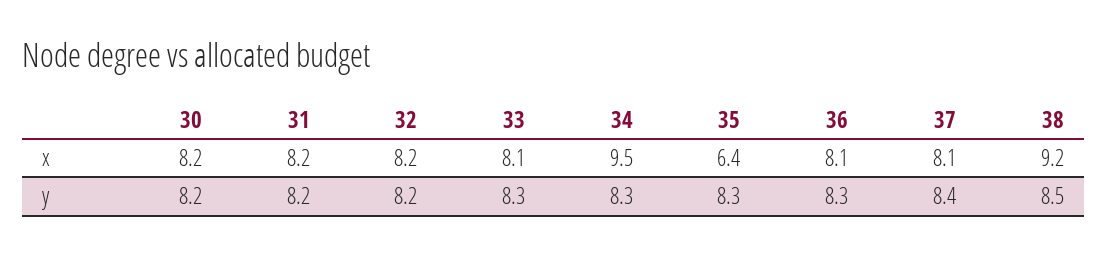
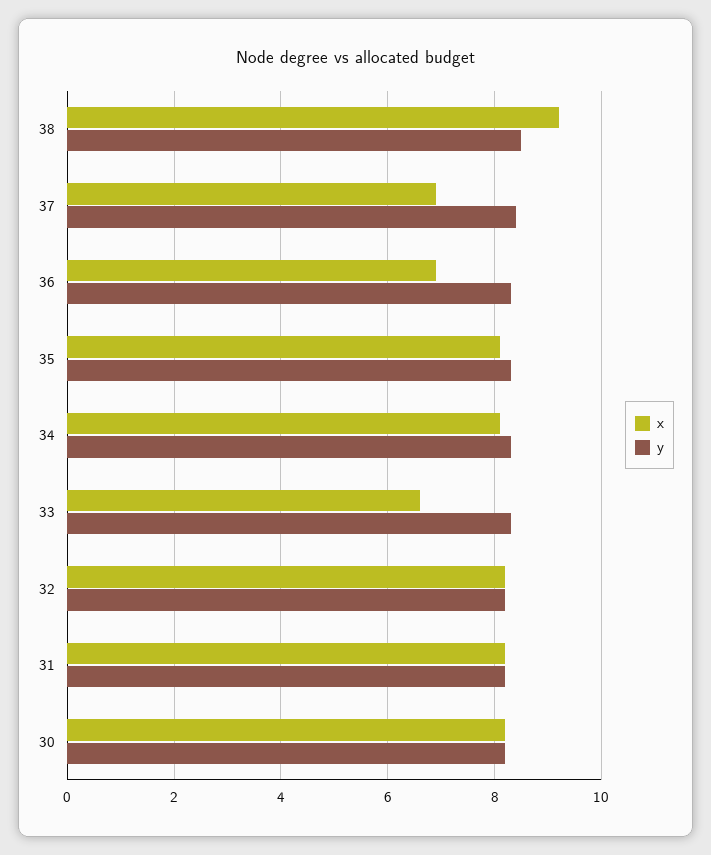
  {
    "x": {
      "30": 8.2,
      "31": 8.2,
      "32": 8.2,
-     "33": 8.1,
+     "33": 6.5,
-     "34": 9.5,
+     "34": 8,
-     "35": 6.4,
+     "35": 8,
-     "36": 8.1,
+     "36": 7,
-     "37": 8.1,
+     "37": 7,
      "38": 9.2
    },
    "y": {
      "30": 8.2,
      "31": 8.2,
      "32": 8.2,
      "33": 8.3,
      "34": 8.3,
      "35": 8.3,
      "36": 8.3,
      "37": 8.4,
      "38": 8.5
    }
  }

